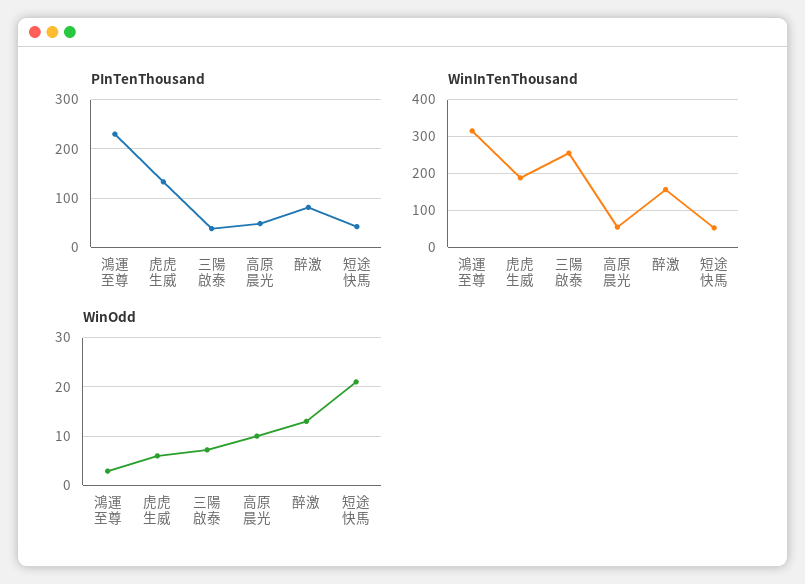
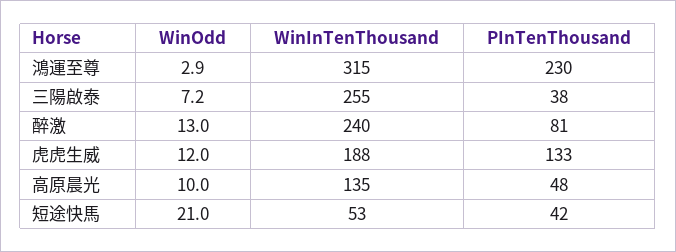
  {
    "PInTenThousand": {
      "鴻運至尊": 230,
      "虎虎生威": 133,
      "三陽啟泰": 38,
      "高原晨光": 48,
      "醉激": 81,
      "短途快馬": 42
    },
    "WinInTenThousand": {
      "鴻運至尊": 315,
      "虎虎生威": 188,
      "三陽啟泰": 255,
-     "高原晨光": 60,
+     "高原晨光": 135,
-     "醉激": 160,
+     "醉激": 240,
      "短途快馬": 53
    },
    "WinOdd": {
      "鴻運至尊": 2.9,
-     "虎虎生威": 6,
+     "虎虎生威": 12,
      "三陽啟泰": 7.2,
      "高原晨光": 10,
      "醉激": 13,
      "短途快馬": 21
    }
  }

